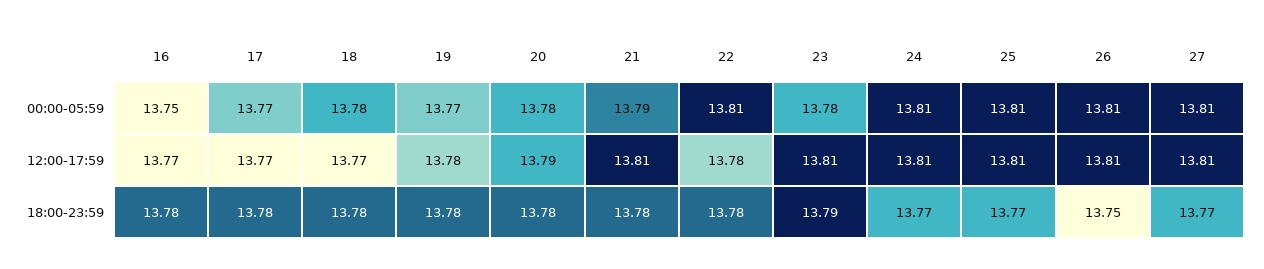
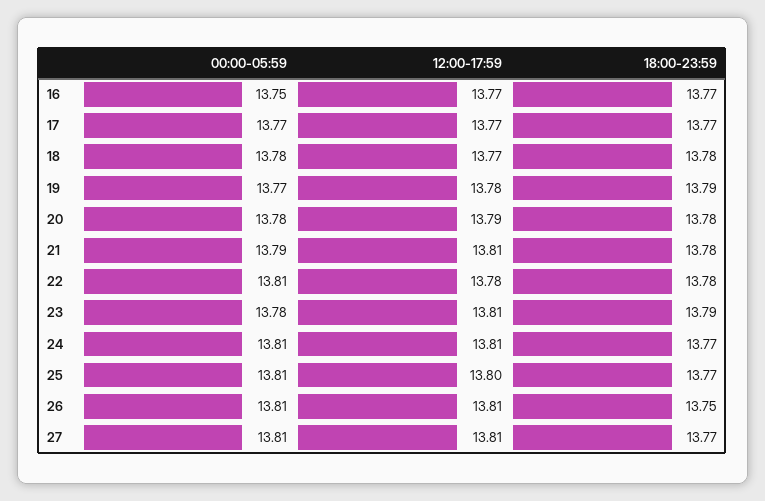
  {
    "16": {
      "00:00-05:59": 13.75,
      "12:00-17:59": 13.77,
-     "18:00-23:59": 13.78
+     "18:00-23:59": 13.77
    },
    "17": {
      "00:00-05:59": 13.77,
      "12:00-17:59": 13.77,
-     "18:00-23:59": 13.78
+     "18:00-23:59": 13.77
    },
    "18": {
      "00:00-05:59": 13.78,
      "12:00-17:59": 13.77,
      "18:00-23:59": 13.78
    },
    "19": {
      "00:00-05:59": 13.77,
      "12:00-17:59": 13.78,
-     "18:00-23:59": 13.78
+     "18:00-23:59": 13.79
    },
    "20": {
      "00:00-05:59": 13.78,
      "12:00-17:59": 13.79,
      "18:00-23:59": 13.78
    },
    "21": {
      "00:00-05:59": 13.79,
      "12:00-17:59": 13.81,
      "18:00-23:59": 13.78
    },
    "22": {
      "00:00-05:59": 13.81,
      "12:00-17:59": 13.78,
      "18:00-23:59": 13.78
    },
    "23": {
      "00:00-05:59": 13.78,
      "12:00-17:59": 13.81,
      "18:00-23:59": 13.79
    },
    "24": {
      "00:00-05:59": 13.81,
      "12:00-17:59": 13.81,
      "18:00-23:59": 13.77
    },
    "25": {
      "00:00-05:59": 13.81,
-     "12:00-17:59": 13.81,
+     "12:00-17:59": 13.8,
      "18:00-23:59": 13.77
    },
    "26": {
      "00:00-05:59": 13.81,
      "12:00-17:59": 13.81,
      "18:00-23:59": 13.75
    },
    "27": {
      "00:00-05:59": 13.81,
      "12:00-17:59": 13.81,
      "18:00-23:59": 13.77
    }
  }

